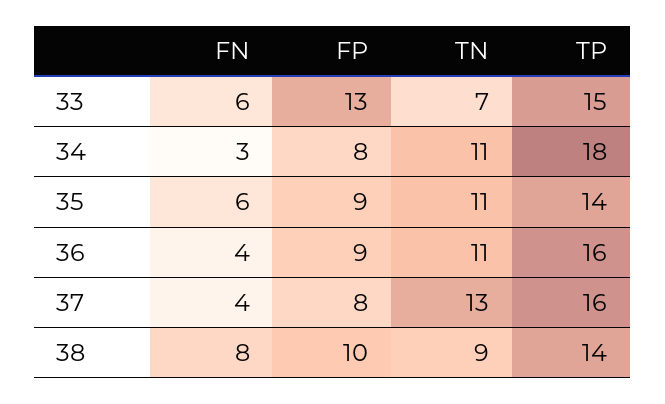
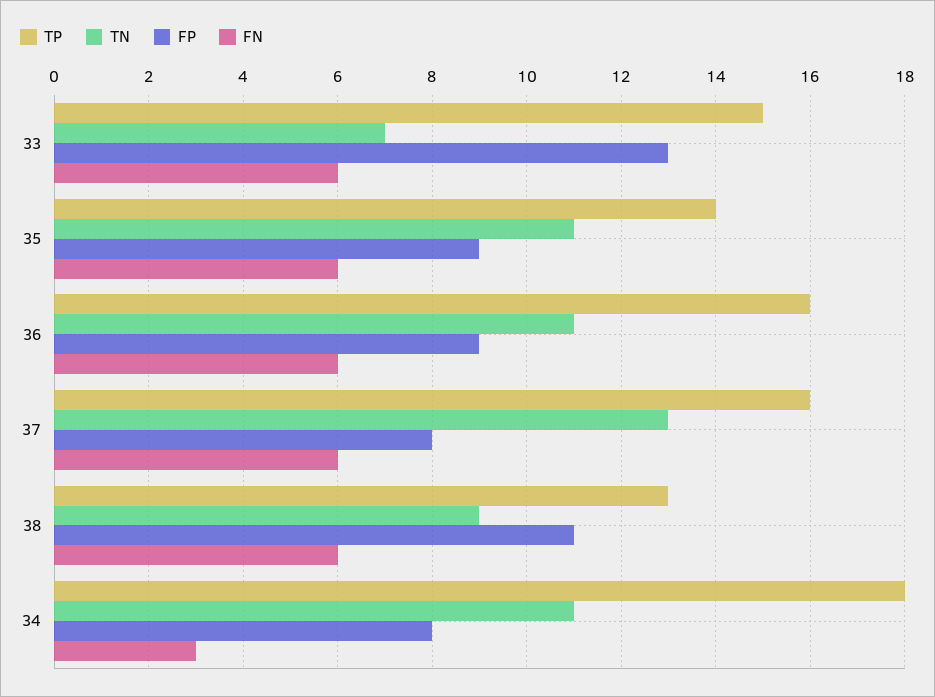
  {
    "FN": {
      "33": 6,
      "34": 3,
      "35": 6,
-     "36": 4,
+     "36": 6,
-     "37": 4,
+     "37": 6,
-     "38": 8
+     "38": 6
    },
    "FP": {
      "33": 13,
      "34": 8,
      "35": 9,
      "36": 9,
      "37": 8,
-     "38": 10
+     "38": 11
    },
    "TN": {
      "33": 7,
      "34": 11,
      "35": 11,
      "36": 11,
      "37": 13,
      "38": 9
    },
    "TP": {
      "33": 15,
      "34": 18,
      "35": 14,
      "36": 16,
      "37": 16,
-     "38": 14
+     "38": 13
    }
  }

